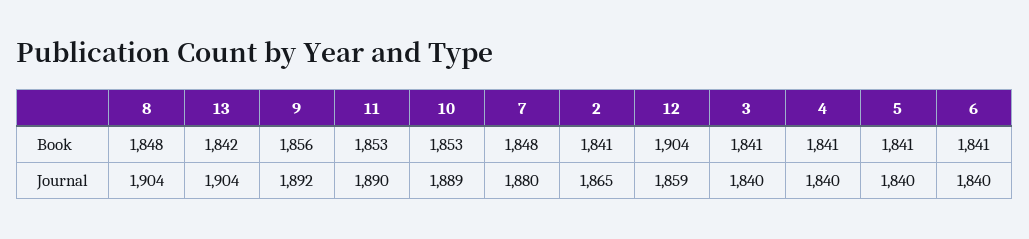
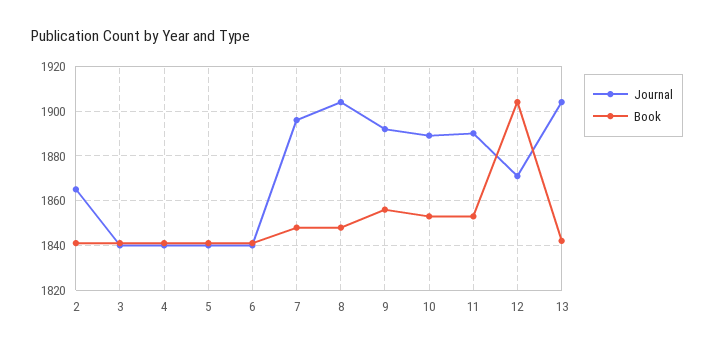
  {
    "Book": {
      "8": 1848,
      "13": 1842,
      "9": 1856,
      "11": 1853,
      "10": 1853,
      "7": 1848,
      "2": 1841,
      "12": 1904,
      "3": 1841,
      "4": 1841,
      "5": 1841,
      "6": 1841
    },
    "Journal": {
      "8": 1904,
      "13": 1904,
      "9": 1892,
      "11": 1890,
      "10": 1889,
-     "7": 1880,
+     "7": 1895,
      "2": 1865,
-     "12": 1859,
+     "12": 1870,
      "3": 1840,
      "4": 1840,
      "5": 1840,
      "6": 1840
    }
  }

